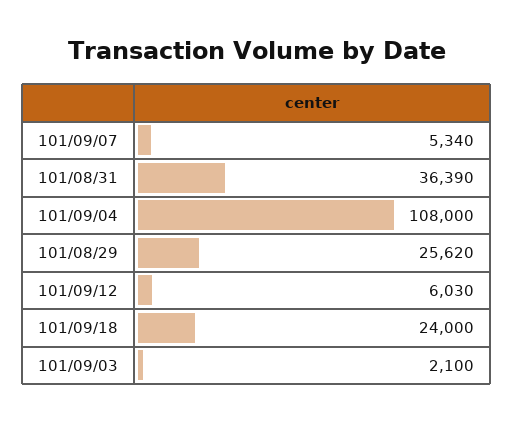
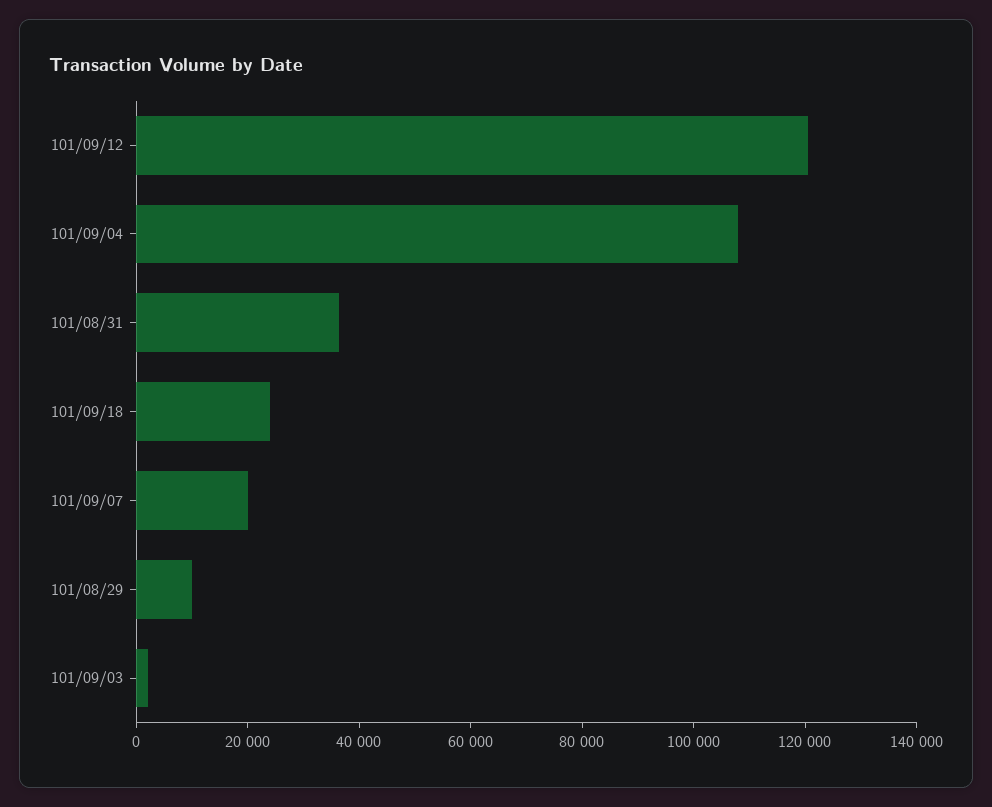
  {
-   "101/09/07": 5340,
+   "101/09/07": 20000,
    "101/08/31": 36390,
    "101/09/04": 108000,
-   "101/08/29": 25620,
+   "101/08/29": 10000,
-   "101/09/12": 6030,
+   "101/09/12": 120000,
    "101/09/18": 24000,
    "101/09/03": 2100
  }

